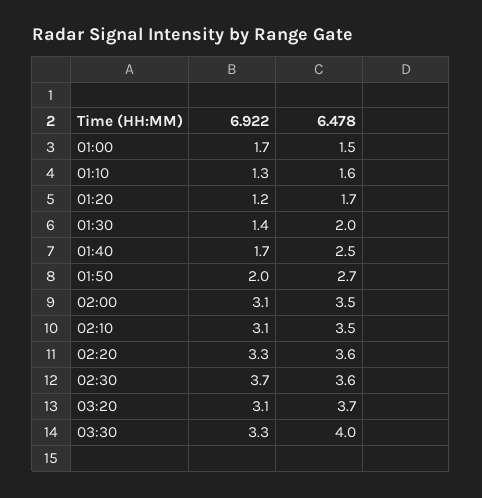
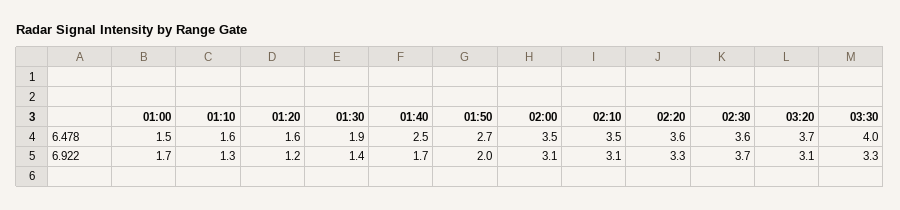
  {
    "6.922": {
      "01:00": 1.7,
      "01:10": 1.3,
      "01:20": 1.2,
      "01:30": 1.4,
      "01:40": 1.7,
      "01:50": 2,
      "02:00": 3.1,
      "02:10": 3.1,
      "02:20": 3.3,
      "02:30": 3.7,
      "03:20": 3.1,
      "03:30": 3.3
    },
    "6.478": {
      "01:00": 1.5,
      "01:10": 1.6,
-     "01:20": 1.7,
+     "01:20": 1.6,
-     "01:30": 2,
+     "01:30": 1.9,
      "01:40": 2.5,
      "01:50": 2.7,
      "02:00": 3.5,
      "02:10": 3.5,
      "02:20": 3.6,
      "02:30": 3.6,
      "03:20": 3.7,
      "03:30": 4
    }
  }

